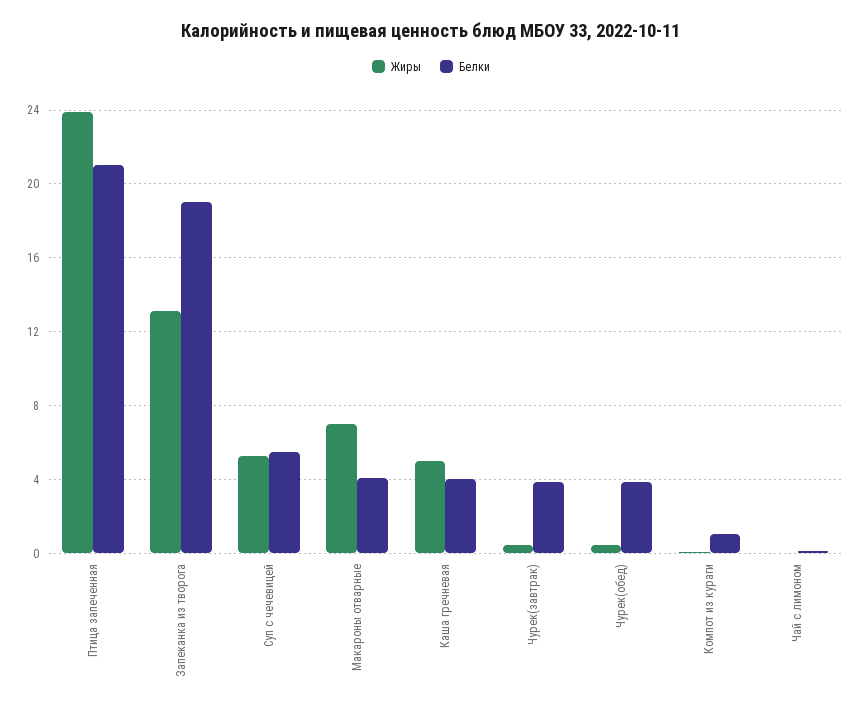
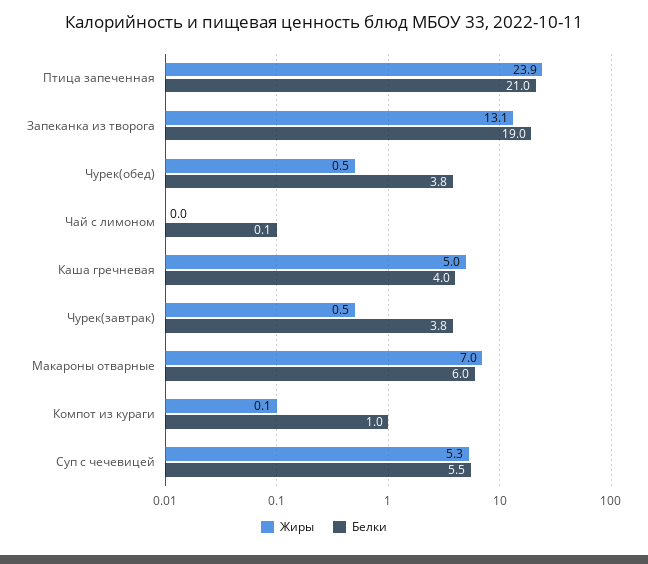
  {
    "Жиры": {
      "Птица запеченная": 23.9,
      "Запеканка из творога": 13.1,
      "Суп с чечевицей": 5.3,
      "Макароны отварные": 7,
      "Каша гречневая": 5,
      "Чурек(завтрак)": 0.5,
      "Чурек(обед)": 0.5,
      "Компот из кураги": 0.1,
      "Чай с лимоном": 0
    },
    "Белки": {
      "Птица запеченная": 21,
      "Запеканка из творога": 19,
      "Суп с чечевицей": 5.5,
-     "Макароны отварные": 4,
+     "Макароны отварные": 6,
      "Каша гречневая": 4,
      "Чурек(завтрак)": 3.8,
      "Чурек(обед)": 3.8,
      "Компот из кураги": 1,
      "Чай с лимоном": 0.1
    }
  }

